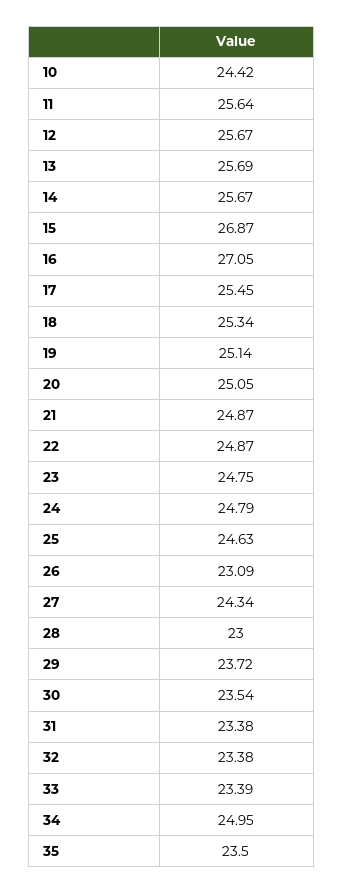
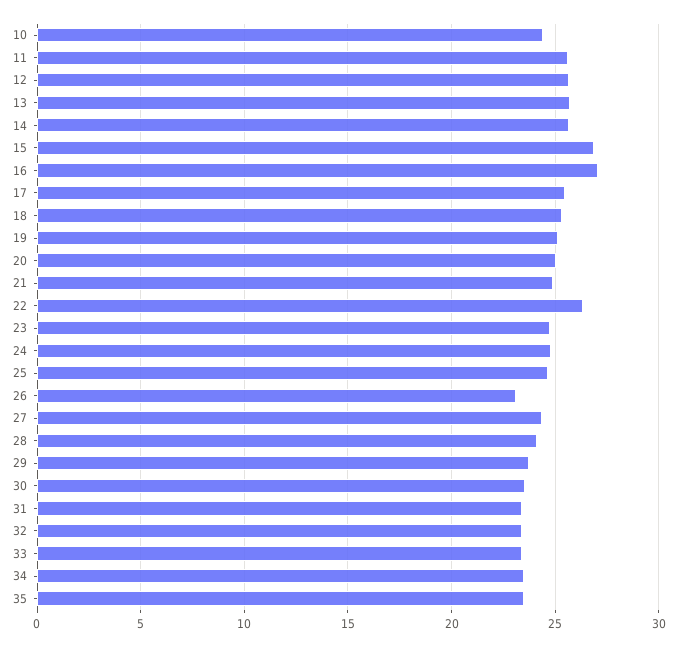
  {
    "10": 24.42,
    "11": 25.64,
    "12": 25.67,
    "13": 25.69,
    "14": 25.67,
    "15": 26.87,
    "16": 27.05,
    "17": 25.45,
    "18": 25.34,
    "19": 25.14,
    "20": 25.05,
    "21": 24.87,
-   "22": 24.87,
+   "22": 26.5,
    "23": 24.75,
    "24": 24.79,
    "25": 24.63,
    "26": 23.09,
    "27": 24.34,
-   "28": 23,
+   "28": 24,
    "29": 23.72,
    "30": 23.54,
    "31": 23.38,
    "32": 23.38,
    "33": 23.39,
-   "34": 24.95,
+   "34": 23.5,
    "35": 23.5
  }

